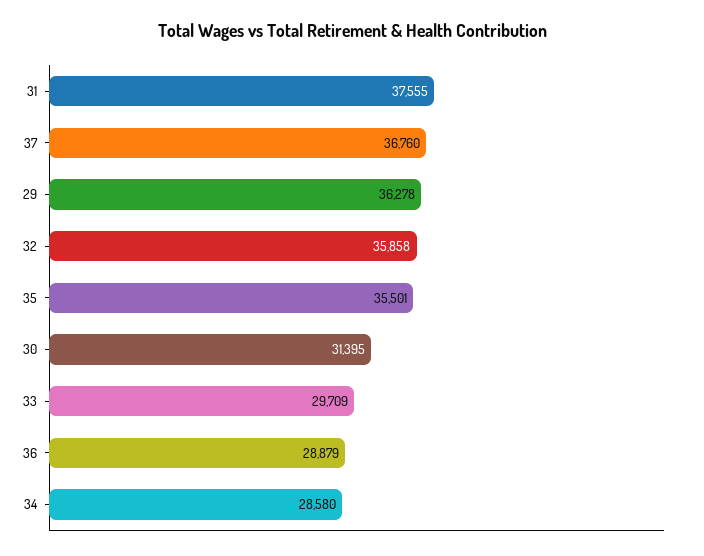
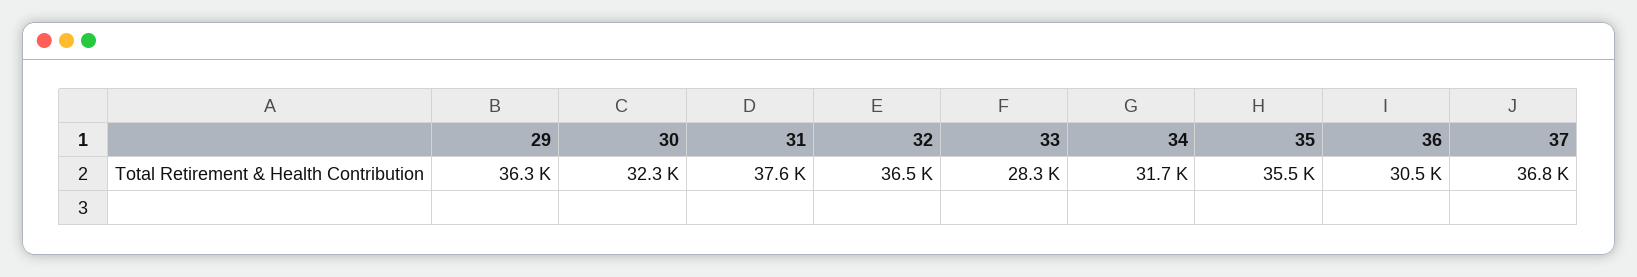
  {
    "31": 37555,
    "37": 36760,
    "29": 36278,
-   "32": 35858,
+   "32": 36500,
    "35": 35501,
-   "30": 31395,
+   "30": 32300,
-   "33": 29709,
+   "33": 28300,
-   "36": 28879,
+   "36": 30500,
-   "34": 28580
+   "34": 31700
  }

